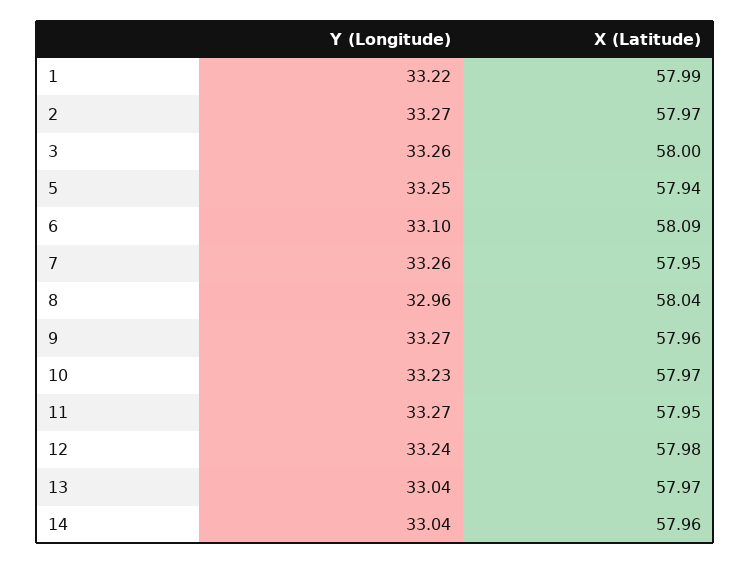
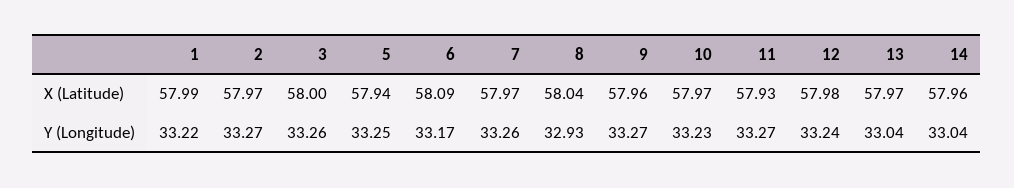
  {
    "Y (Longitude)": {
      "1": 33.22,
      "2": 33.27,
      "3": 33.26,
      "5": 33.25,
-     "6": 33.1,
+     "6": 33.17,
      "7": 33.26,
-     "8": 32.96,
+     "8": 32.93,
      "9": 33.27,
      "10": 33.23,
      "11": 33.27,
      "12": 33.24,
      "13": 33.04,
      "14": 33.04
    },
    "X (Latitude)": {
      "1": 57.99,
      "2": 57.97,
      "3": 58,
      "5": 57.94,
      "6": 58.09,
-     "7": 57.95,
+     "7": 57.97,
      "8": 58.04,
      "9": 57.96,
      "10": 57.97,
-     "11": 57.95,
+     "11": 57.93,
      "12": 57.98,
      "13": 57.97,
      "14": 57.96
    }
  }

